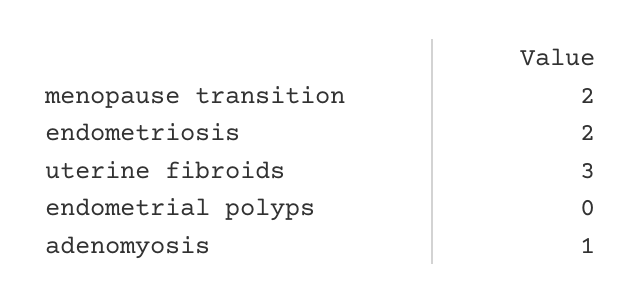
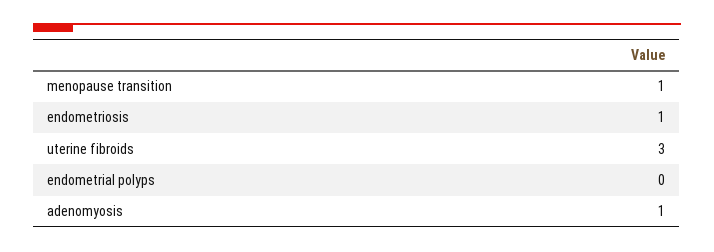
  {
-   "menopause transition": 2,
+   "menopause transition": 1,
-   "endometriosis": 2,
+   "endometriosis": 1,
    "uterine fibroids": 3,
    "endometrial polyps": 0,
    "adenomyosis": 1
  }

